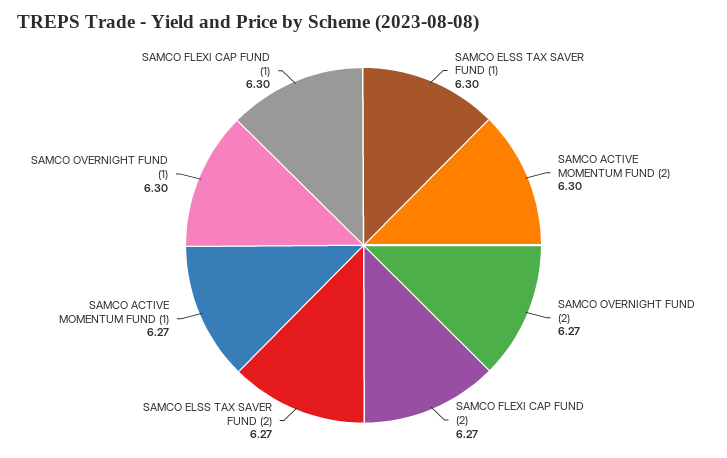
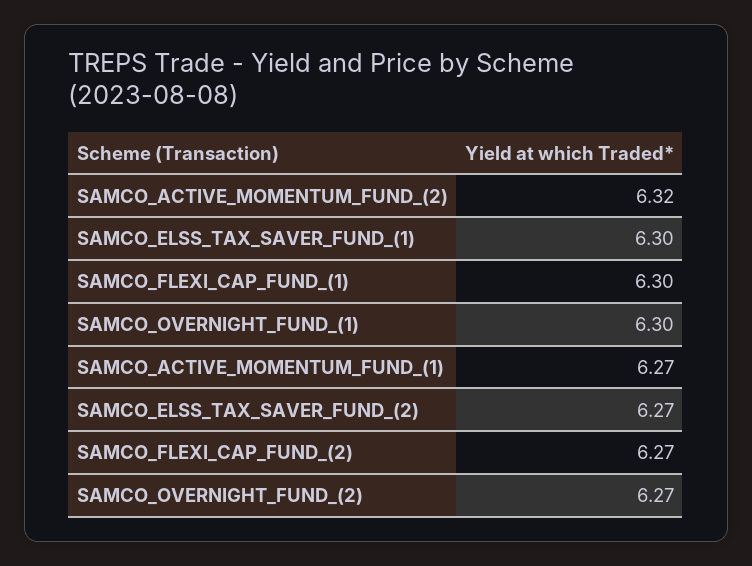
  {
    "SAMCO ELSS TAX SAVER FUND (1)": 6.3,
-   "SAMCO ACTIVE MOMENTUM FUND (2)": 6.3,
+   "SAMCO ACTIVE MOMENTUM FUND (2)": 6.32,
    "SAMCO OVERNIGHT FUND (2)": 6.27,
    "SAMCO FLEXI CAP FUND (2)": 6.27,
    "SAMCO ELSS TAX SAVER FUND (2)": 6.27,
    "SAMCO ACTIVE MOMENTUM FUND (1)": 6.27,
    "SAMCO OVERNIGHT FUND (1)": 6.3,
    "SAMCO FLEXI CAP FUND (1)": 6.3
  }

